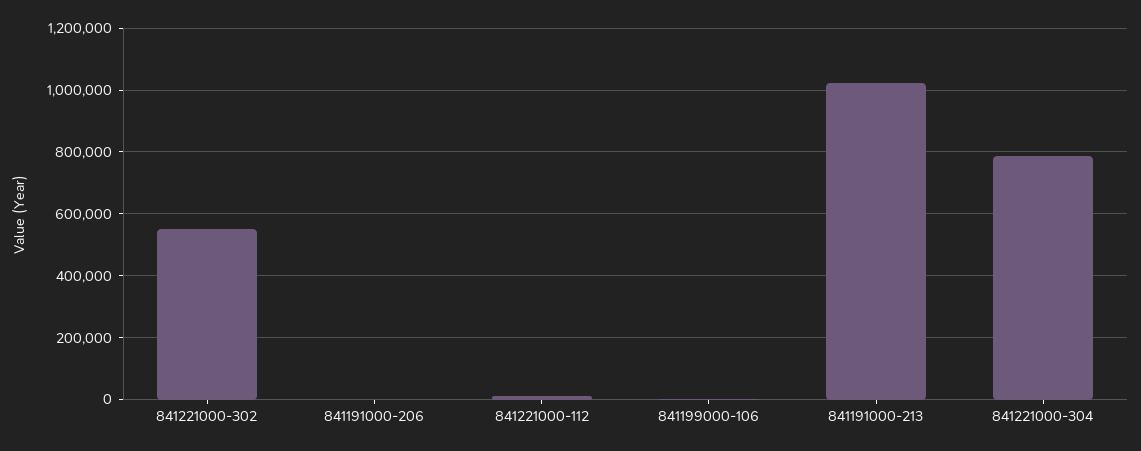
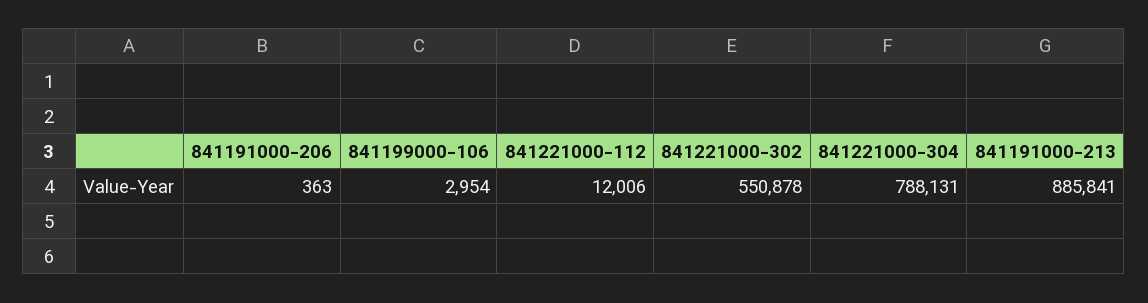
  {
    "841221000-302": 550878,
    "841191000-206": 363,
    "841221000-112": 12006,
    "841199000-106": 2954,
-   "841191000-213": 1020000,
+   "841191000-213": 885841,
    "841221000-304": 788131
  }

